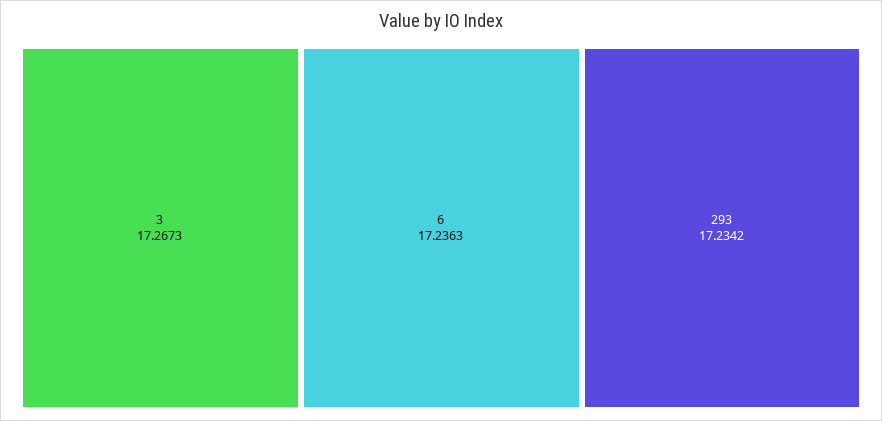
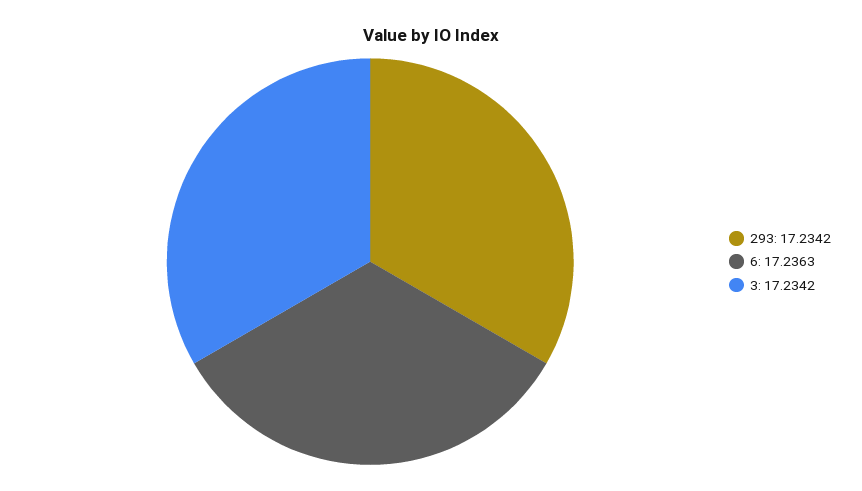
  {
-   "3": 17.2673,
+   "3": 17.2342,
    "6": 17.2363,
    "293": 17.2342
  }

